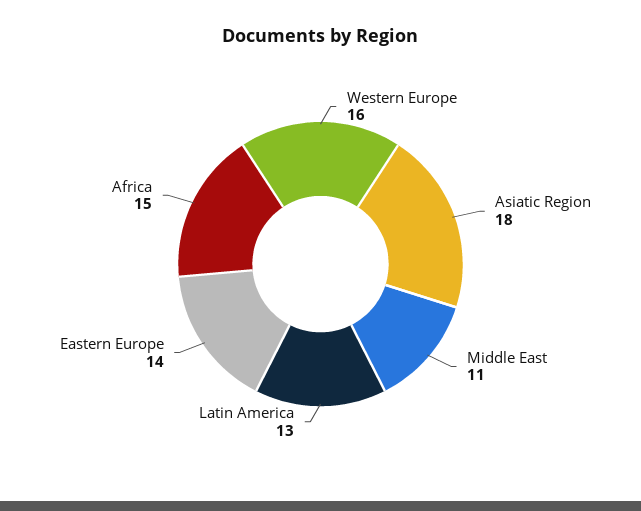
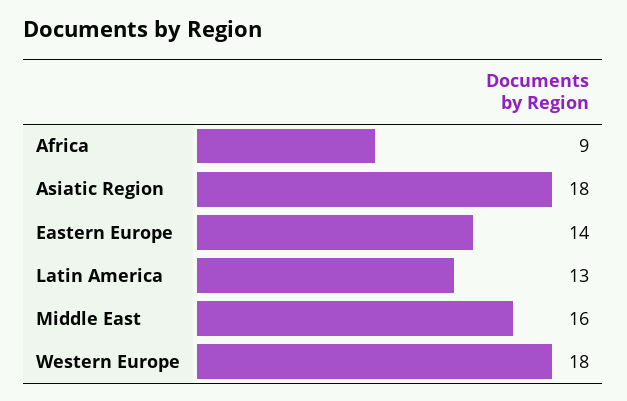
  {
-   "Western Europe": 16,
+   "Western Europe": 18,
    "Asiatic Region": 18,
-   "Middle East": 11,
+   "Middle East": 16,
    "Latin America": 13,
    "Eastern Europe": 14,
-   "Africa": 15
+   "Africa": 9
  }

